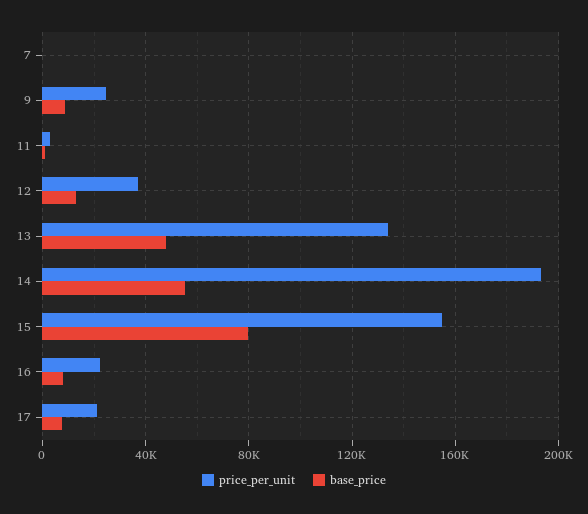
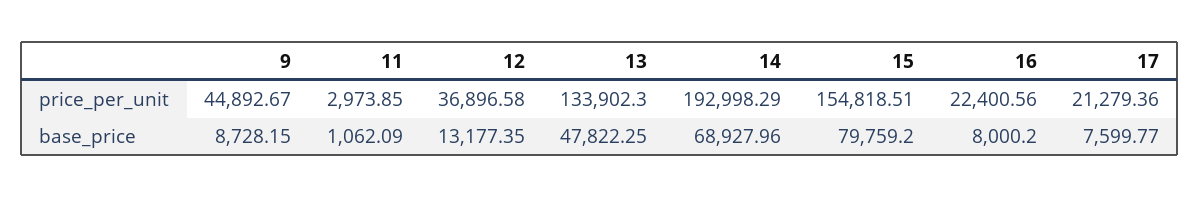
  {
    "price_per_unit": {
-     "7": 0,
-     "9": 25000,
+     "9": 44892.67,
      "11": 2973.85,
      "12": 36896.58,
      "13": 133902.3,
      "14": 192998.29,
      "15": 154818.51,
      "16": 22400.56,
      "17": 21279.36
    },
    "base_price": {
-     "7": 0,
      "9": 8728.15,
      "11": 1062.09,
      "12": 13177.35,
      "13": 47822.25,
-     "14": 55000,
+     "14": 68927.96,
      "15": 79759.2,
      "16": 8000.2,
      "17": 7599.77
    }
  }

